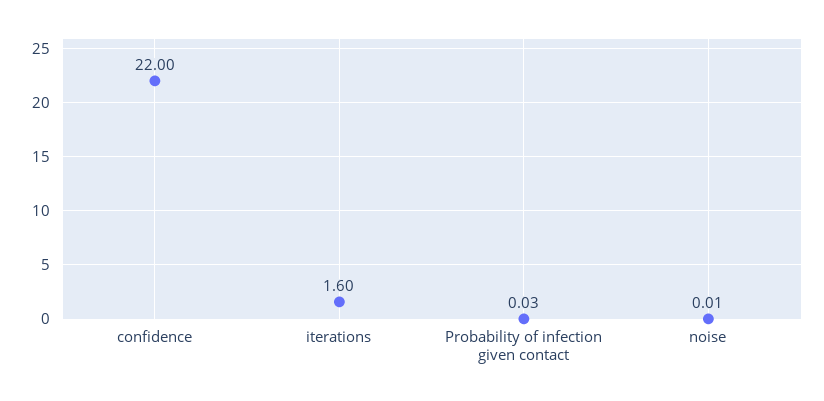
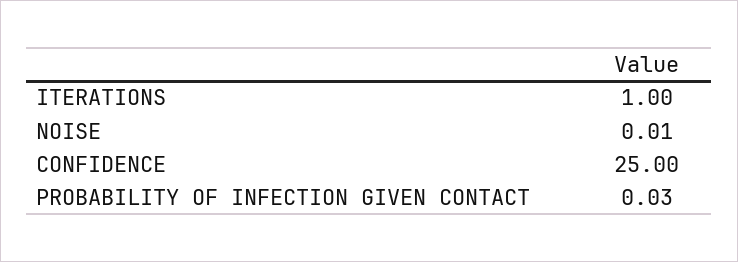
  {
-   "confidence": 22,
+   "confidence": 25,
-   "iterations": 1.6,
+   "iterations": 1,
    "Probability of infection given contact": 0.03,
    "noise": 0.01
  }

